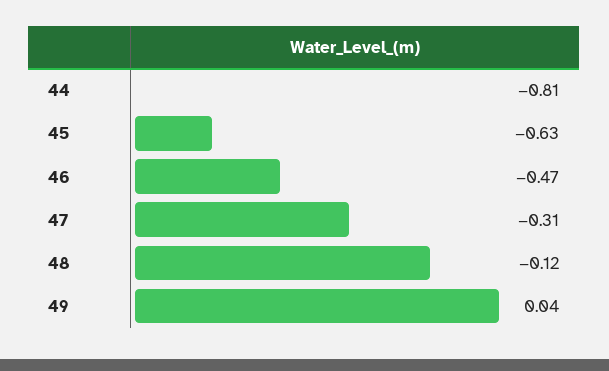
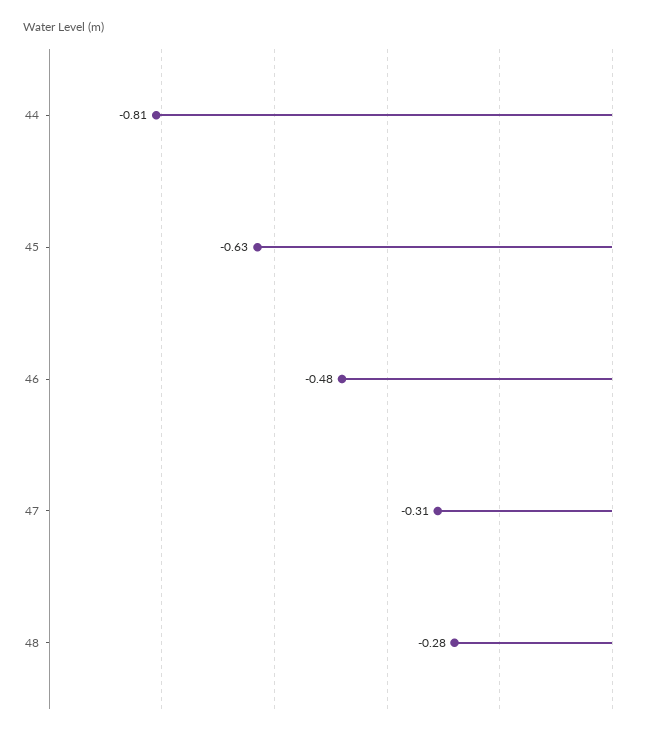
  {
    "44": -0.81,
    "45": -0.63,
-   "46": -0.47,
+   "46": -0.48,
    "47": -0.31,
-   "48": -0.12,
+   "48": -0.28
-   "49": 0.04
  }

